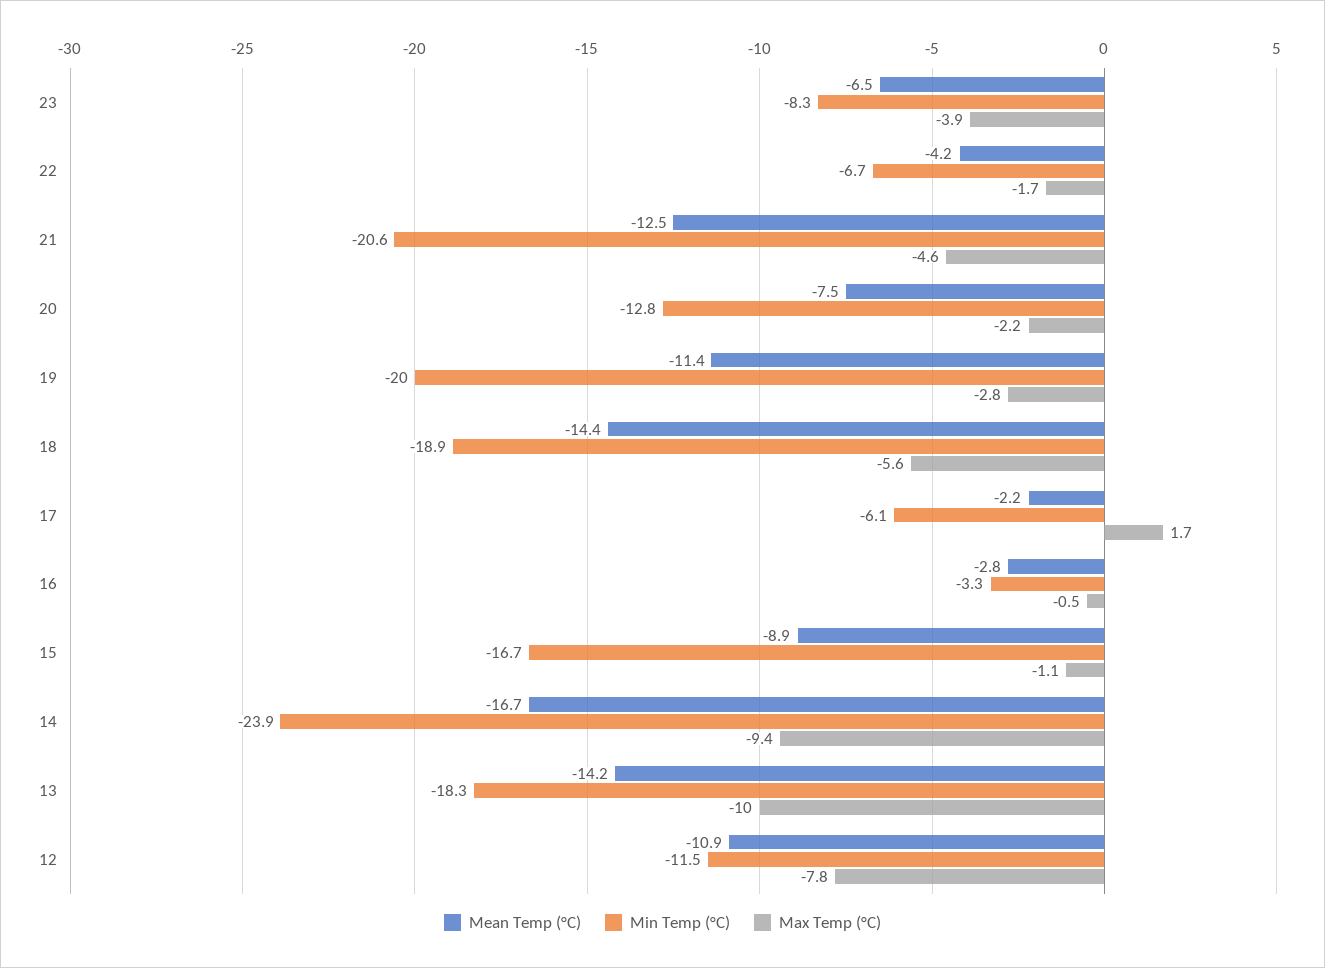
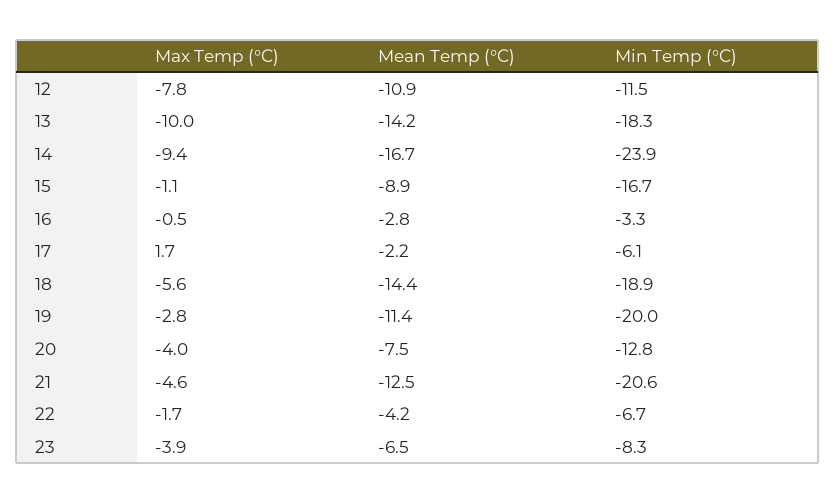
  {
    "Mean Temp (°C)": {
      "23": -6.5,
      "22": -4.2,
      "21": -12.5,
      "20": -7.5,
      "19": -11.4,
      "18": -14.4,
      "17": -2.2,
      "16": -2.8,
      "15": -8.9,
      "14": -16.7,
      "13": -14.2,
      "12": -10.9
    },
    "Min Temp (°C)": {
      "23": -8.3,
      "22": -6.7,
      "21": -20.6,
      "20": -12.8,
      "19": -20,
      "18": -18.9,
      "17": -6.1,
      "16": -3.3,
      "15": -16.7,
      "14": -23.9,
      "13": -18.3,
      "12": -11.5
    },
    "Max Temp (°C)": {
      "23": -3.9,
      "22": -1.7,
      "21": -4.6,
-     "20": -2.2,
+     "20": -4,
      "19": -2.8,
      "18": -5.6,
      "17": 1.7,
      "16": -0.5,
      "15": -1.1,
      "14": -9.4,
      "13": -10,
      "12": -7.8
    }
  }

